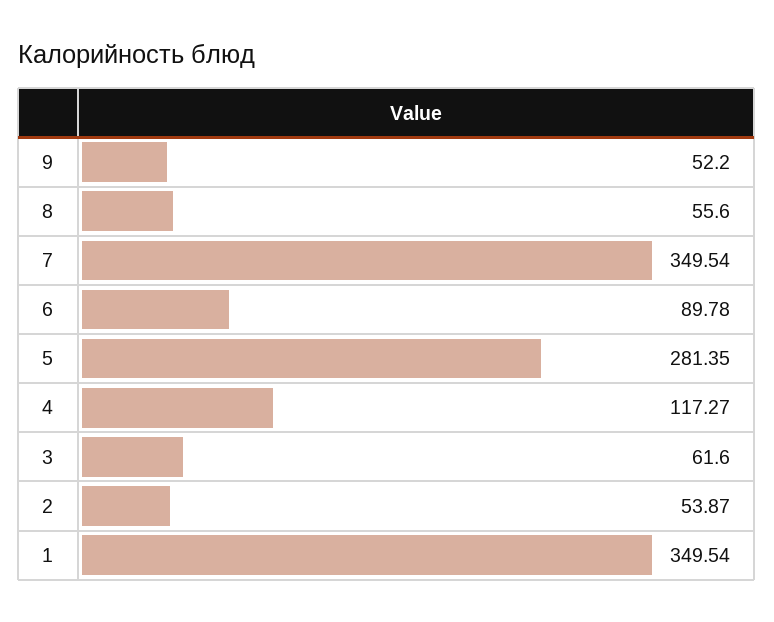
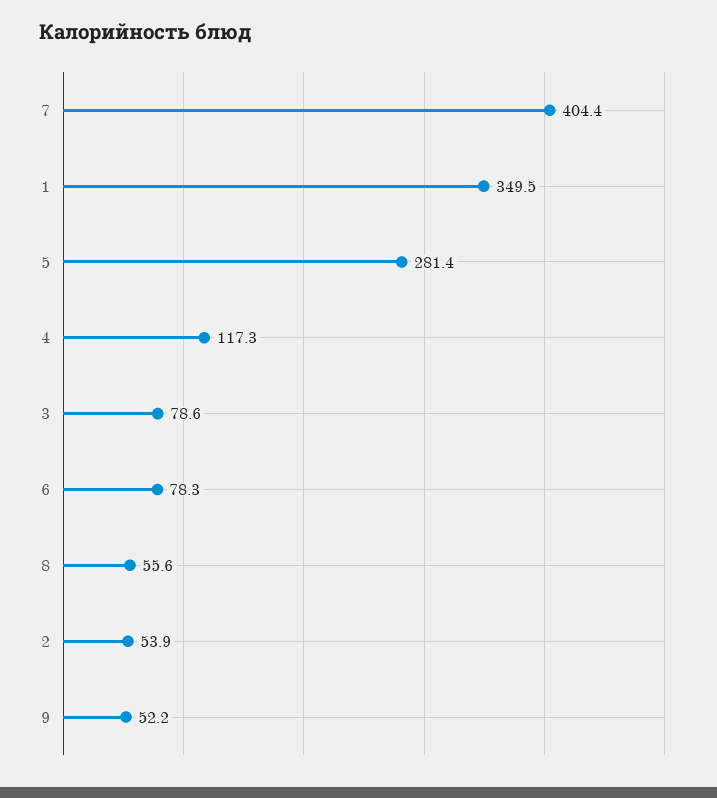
  {
    "9": 52.2,
    "8": 55.6,
-   "7": 349.54,
+   "7": 404.4,
-   "6": 89.78,
+   "6": 78.3,
    "5": 281.35,
    "4": 117.27,
-   "3": 61.6,
+   "3": 78.6,
    "2": 53.87,
    "1": 349.54
  }

